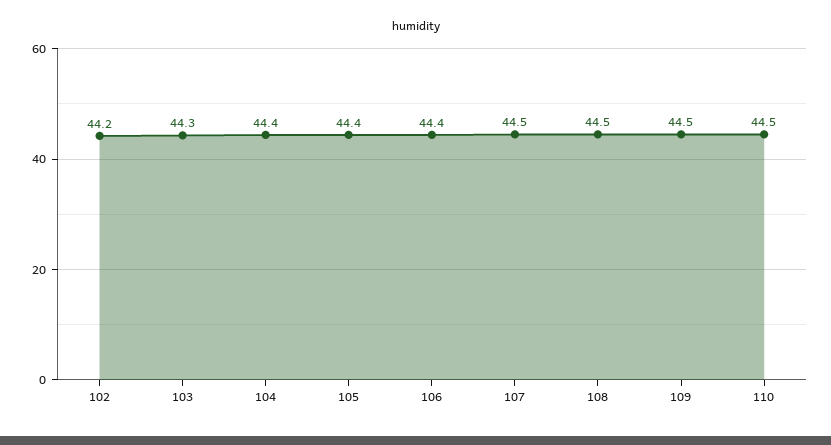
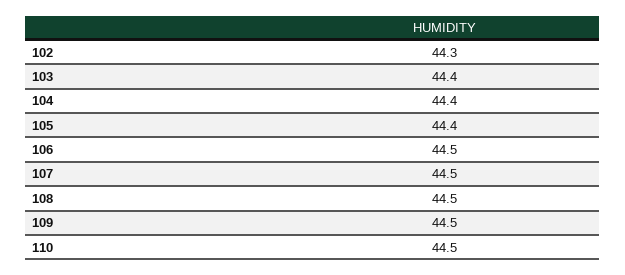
  {
-   "102": 44.2,
+   "102": 44.3,
-   "103": 44.3,
+   "103": 44.4,
    "104": 44.4,
    "105": 44.4,
-   "106": 44.4,
+   "106": 44.5,
    "107": 44.5,
    "108": 44.5,
    "109": 44.5,
    "110": 44.5
  }

